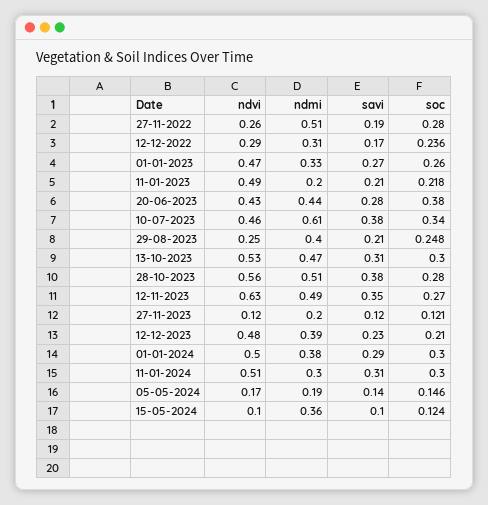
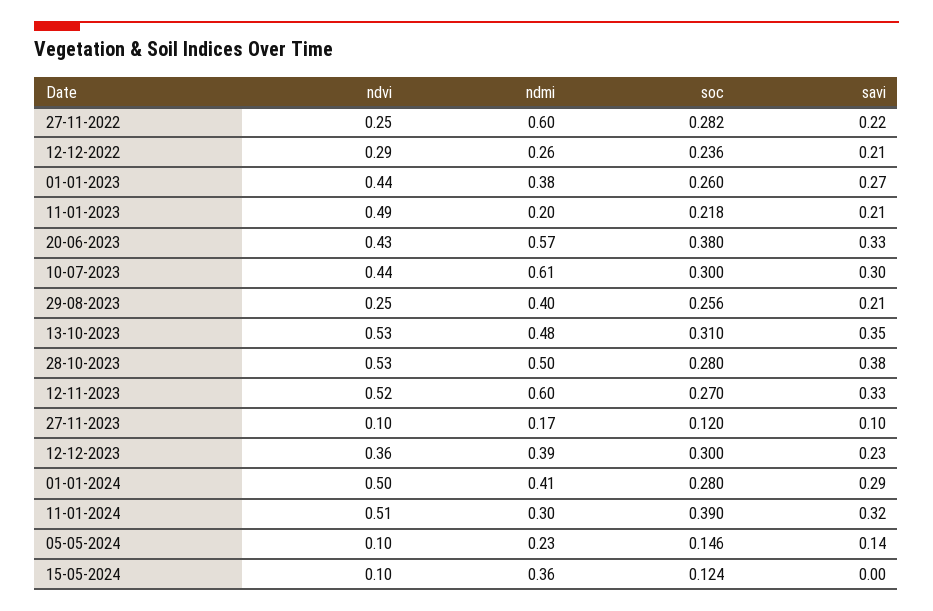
  {
    "ndvi": {
-     "27-11-2022": 0.26,
+     "27-11-2022": 0.25,
      "12-12-2022": 0.29,
-     "01-01-2023": 0.47,
+     "01-01-2023": 0.44,
      "11-01-2023": 0.49,
      "20-06-2023": 0.43,
-     "10-07-2023": 0.46,
+     "10-07-2023": 0.44,
      "29-08-2023": 0.25,
      "13-10-2023": 0.53,
-     "28-10-2023": 0.56,
+     "28-10-2023": 0.53,
-     "12-11-2023": 0.63,
+     "12-11-2023": 0.52,
-     "27-11-2023": 0.12,
+     "27-11-2023": 0.1,
-     "12-12-2023": 0.48,
+     "12-12-2023": 0.36,
      "01-01-2024": 0.5,
      "11-01-2024": 0.51,
-     "05-05-2024": 0.17,
+     "05-05-2024": 0.1,
      "15-05-2024": 0.1
    },
    "ndmi": {
-     "27-11-2022": 0.51,
+     "27-11-2022": 0.6,
-     "12-12-2022": 0.31,
+     "12-12-2022": 0.26,
-     "01-01-2023": 0.33,
+     "01-01-2023": 0.38,
      "11-01-2023": 0.2,
-     "20-06-2023": 0.44,
+     "20-06-2023": 0.57,
      "10-07-2023": 0.61,
      "29-08-2023": 0.4,
-     "13-10-2023": 0.47,
+     "13-10-2023": 0.48,
-     "28-10-2023": 0.51,
+     "28-10-2023": 0.5,
-     "12-11-2023": 0.49,
+     "12-11-2023": 0.6,
-     "27-11-2023": 0.2,
+     "27-11-2023": 0.17,
      "12-12-2023": 0.39,
-     "01-01-2024": 0.38,
+     "01-01-2024": 0.41,
      "11-01-2024": 0.3,
-     "05-05-2024": 0.19,
+     "05-05-2024": 0.23,
      "15-05-2024": 0.36
    },
    "savi": {
-     "27-11-2022": 0.19,
+     "27-11-2022": 0.22,
-     "12-12-2022": 0.17,
+     "12-12-2022": 0.21,
      "01-01-2023": 0.27,
      "11-01-2023": 0.21,
-     "20-06-2023": 0.28,
+     "20-06-2023": 0.33,
-     "10-07-2023": 0.38,
+     "10-07-2023": 0.3,
      "29-08-2023": 0.21,
-     "13-10-2023": 0.31,
+     "13-10-2023": 0.35,
      "28-10-2023": 0.38,
-     "12-11-2023": 0.35,
+     "12-11-2023": 0.33,
-     "27-11-2023": 0.12,
+     "27-11-2023": 0.1,
      "12-12-2023": 0.23,
      "01-01-2024": 0.29,
-     "11-01-2024": 0.31,
+     "11-01-2024": 0.32,
      "05-05-2024": 0.14,
-     "15-05-2024": 0.1
+     "15-05-2024": 0
    },
    "soc": {
-     "27-11-2022": 0.28,
+     "27-11-2022": 0.282,
      "12-12-2022": 0.236,
      "01-01-2023": 0.26,
      "11-01-2023": 0.218,
      "20-06-2023": 0.38,
-     "10-07-2023": 0.34,
+     "10-07-2023": 0.3,
-     "29-08-2023": 0.248,
+     "29-08-2023": 0.256,
-     "13-10-2023": 0.3,
+     "13-10-2023": 0.31,
      "28-10-2023": 0.28,
      "12-11-2023": 0.27,
-     "27-11-2023": 0.121,
+     "27-11-2023": 0.12,
-     "12-12-2023": 0.21,
+     "12-12-2023": 0.3,
-     "01-01-2024": 0.3,
+     "01-01-2024": 0.28,
-     "11-01-2024": 0.3,
+     "11-01-2024": 0.39,
      "05-05-2024": 0.146,
      "15-05-2024": 0.124
    }
  }

